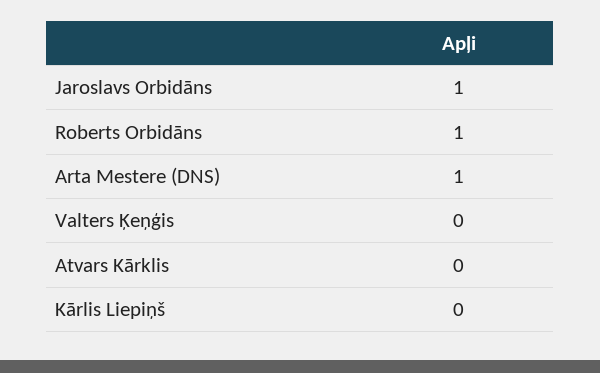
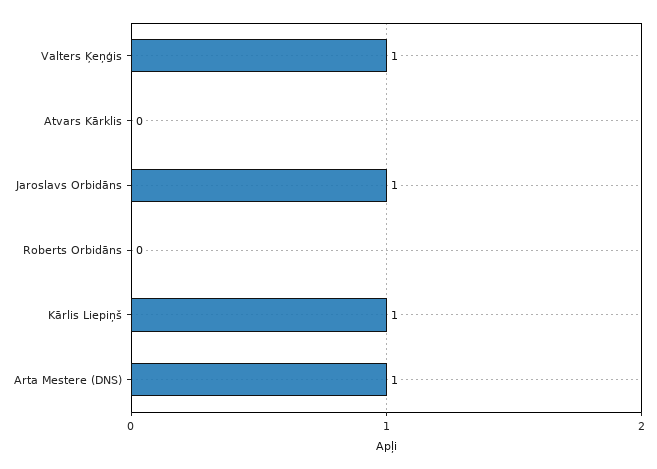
  {
    "Jaroslavs Orbidāns": 1,
-   "Roberts Orbidāns": 1,
+   "Roberts Orbidāns": 0,
    "Arta Mestere (DNS)": 1,
-   "Valters Ķeņģis": 0,
+   "Valters Ķeņģis": 1,
    "Atvars Kārklis": 0,
-   "Kārlis Liepiņš": 0
+   "Kārlis Liepiņš": 1
  }

